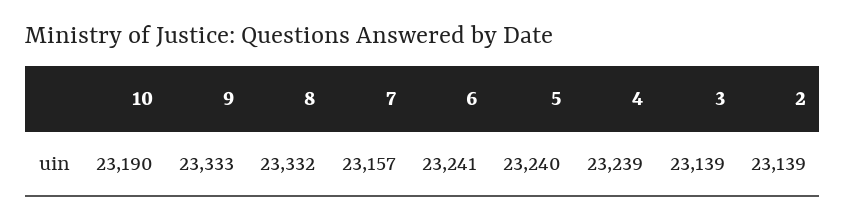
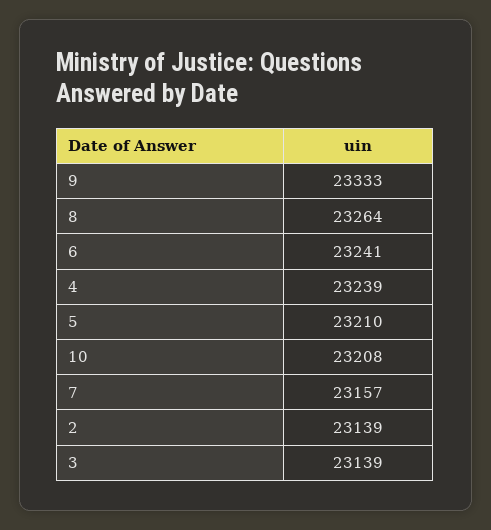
  {
-   "10": 23190,
+   "10": 23208,
    "9": 23333,
-   "8": 23332,
+   "8": 23264,
    "7": 23157,
    "6": 23241,
-   "5": 23240,
+   "5": 23210,
    "4": 23239,
    "3": 23139,
    "2": 23139
  }

